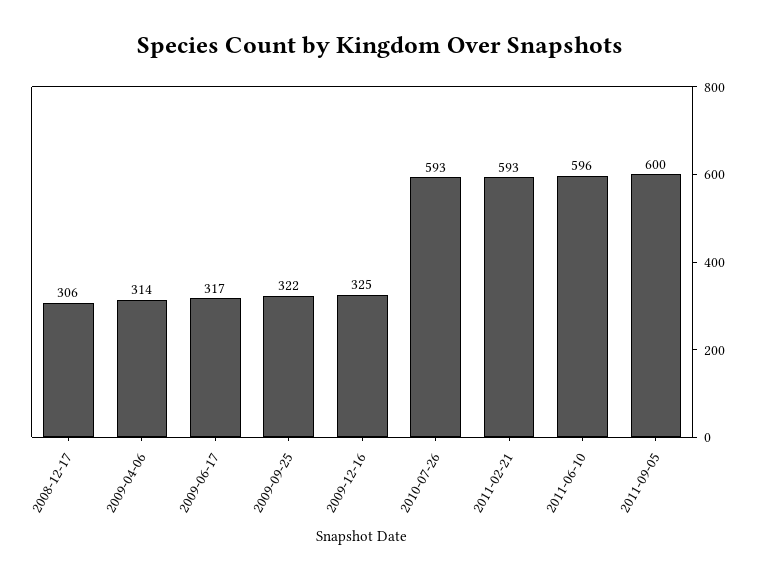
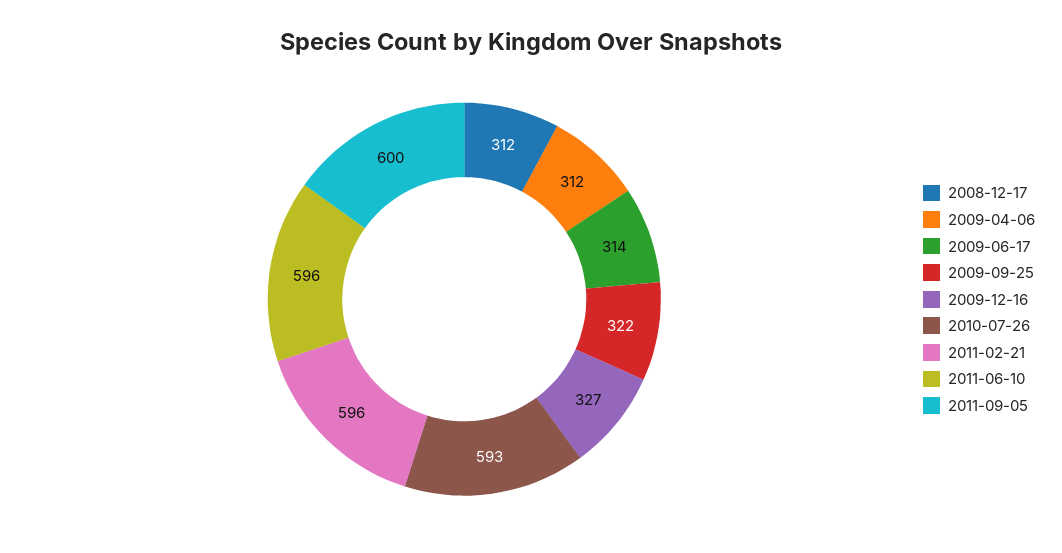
  {
-   "2008-12-17": 306,
+   "2008-12-17": 312,
-   "2009-04-06": 314,
+   "2009-04-06": 312,
-   "2009-06-17": 317,
+   "2009-06-17": 314,
    "2009-09-25": 322,
-   "2009-12-16": 325,
+   "2009-12-16": 327,
    "2010-07-26": 593,
-   "2011-02-21": 593,
+   "2011-02-21": 596,
    "2011-06-10": 596,
    "2011-09-05": 600
  }

